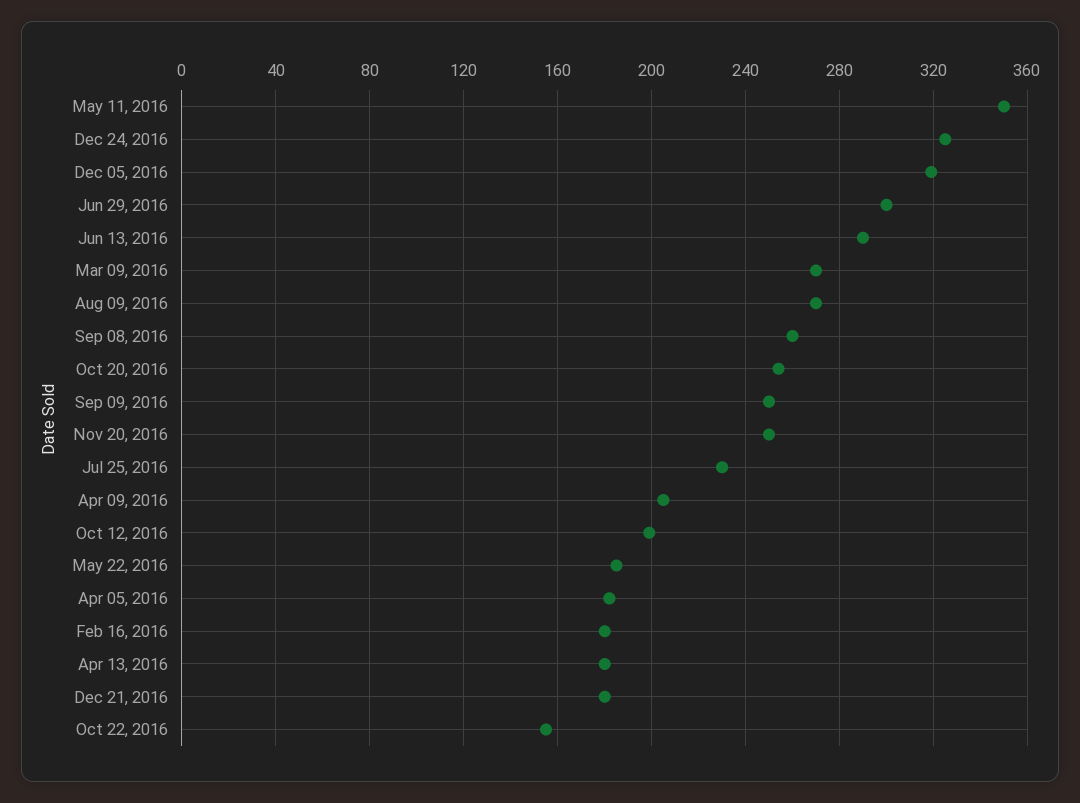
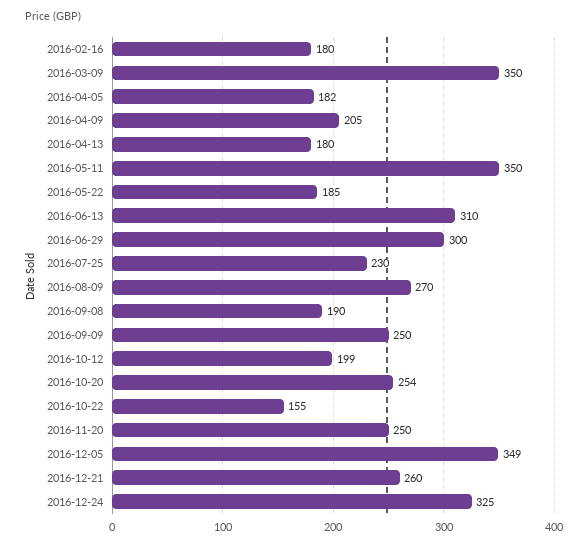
  {
    "May 11, 2016": 350,
    "Dec 24, 2016": 325,
-   "Dec 05, 2016": 320,
+   "Dec 05, 2016": 349,
    "Jun 29, 2016": 300,
-   "Jun 13, 2016": 290,
+   "Jun 13, 2016": 310,
-   "Mar 09, 2016": 270,
+   "Mar 09, 2016": 350,
    "Aug 09, 2016": 270,
-   "Sep 08, 2016": 260,
+   "Sep 08, 2016": 190,
    "Oct 20, 2016": 254,
    "Sep 09, 2016": 250,
    "Nov 20, 2016": 250,
    "Jul 25, 2016": 230,
    "Apr 09, 2016": 205,
    "Oct 12, 2016": 199,
    "May 22, 2016": 185,
    "Apr 05, 2016": 182,
    "Feb 16, 2016": 180,
    "Apr 13, 2016": 180,
-   "Dec 21, 2016": 180,
+   "Dec 21, 2016": 260,
    "Oct 22, 2016": 155
  }

